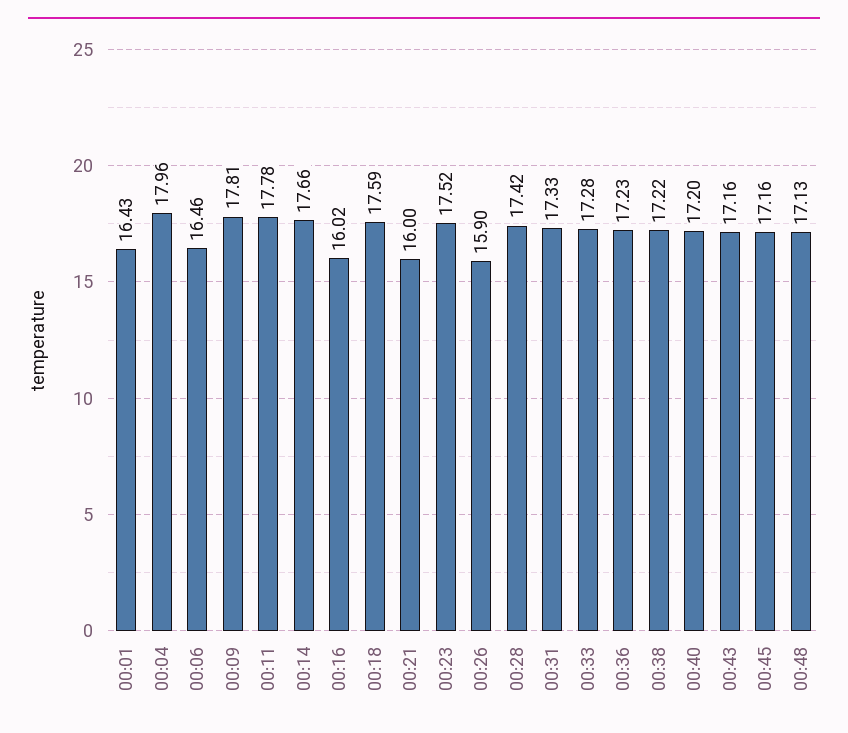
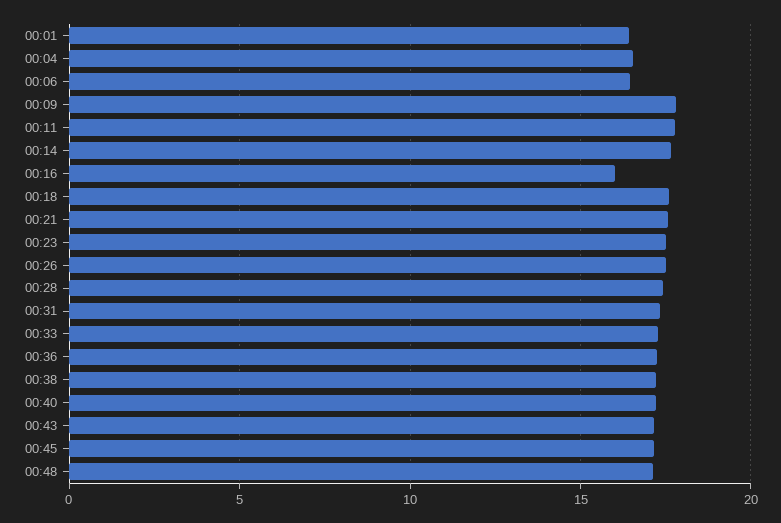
  {
    "00:01": 16.43,
-   "00:04": 17.96,
+   "00:04": 16.5,
    "00:06": 16.46,
    "00:09": 17.81,
    "00:11": 17.78,
    "00:14": 17.66,
    "00:16": 16.02,
    "00:18": 17.59,
-   "00:21": 16,
+   "00:21": 17.5,
    "00:23": 17.52,
-   "00:26": 15.9,
+   "00:26": 17.5,
    "00:28": 17.42,
    "00:31": 17.33,
    "00:33": 17.28,
    "00:36": 17.23,
    "00:38": 17.22,
    "00:40": 17.2,
    "00:43": 17.16,
    "00:45": 17.16,
    "00:48": 17.13
  }

